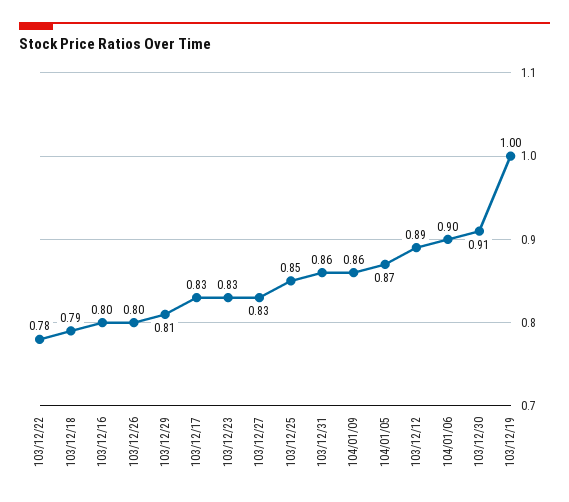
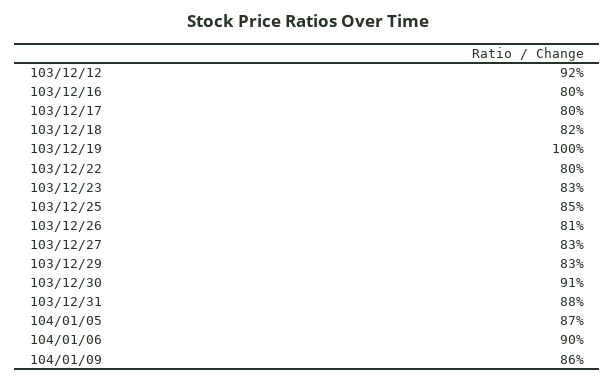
  {
-   "103/12/22": 0.78,
+   "103/12/22": 0.8,
-   "103/12/18": 0.79,
+   "103/12/18": 0.82,
    "103/12/16": 0.8,
-   "103/12/26": 0.8,
+   "103/12/26": 0.81,
-   "103/12/29": 0.81,
+   "103/12/29": 0.83,
-   "103/12/17": 0.83,
+   "103/12/17": 0.8,
    "103/12/23": 0.83,
    "103/12/27": 0.83,
    "103/12/25": 0.85,
-   "103/12/31": 0.86,
+   "103/12/31": 0.88,
    "104/01/09": 0.86,
    "104/01/05": 0.87,
-   "103/12/12": 0.89,
+   "103/12/12": 0.92,
    "104/01/06": 0.9,
    "103/12/30": 0.91,
    "103/12/19": 1
  }

